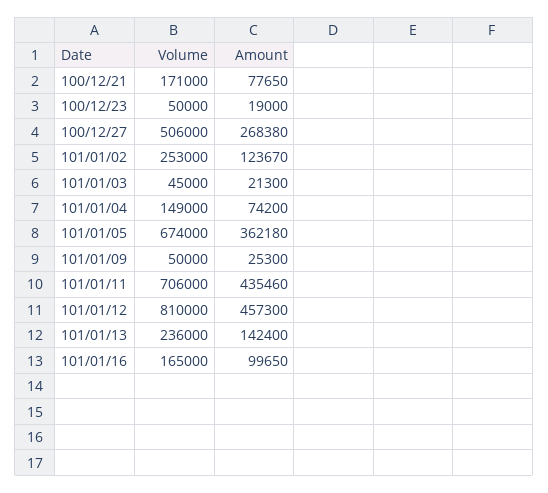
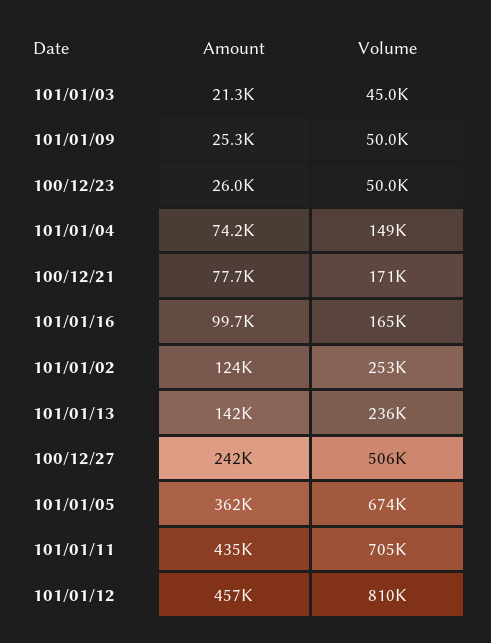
  {
    "Volume": {
      "100/12/21": 171000,
      "100/12/23": 50000,
      "100/12/27": 506000,
      "101/01/02": 253000,
      "101/01/03": 45000,
      "101/01/04": 149000,
      "101/01/05": 674000,
      "101/01/09": 50000,
-     "101/01/11": 706000,
+     "101/01/11": 705000,
      "101/01/12": 810000,
      "101/01/13": 236000,
      "101/01/16": 165000
    },
    "Amount": {
      "100/12/21": 77650,
-     "100/12/23": 19000,
+     "100/12/23": 26000,
-     "100/12/27": 268380,
+     "100/12/27": 242000,
      "101/01/02": 123670,
      "101/01/03": 21300,
      "101/01/04": 74200,
      "101/01/05": 362180,
      "101/01/09": 25300,
      "101/01/11": 435460,
      "101/01/12": 457300,
      "101/01/13": 142400,
      "101/01/16": 99650
    }
  }

